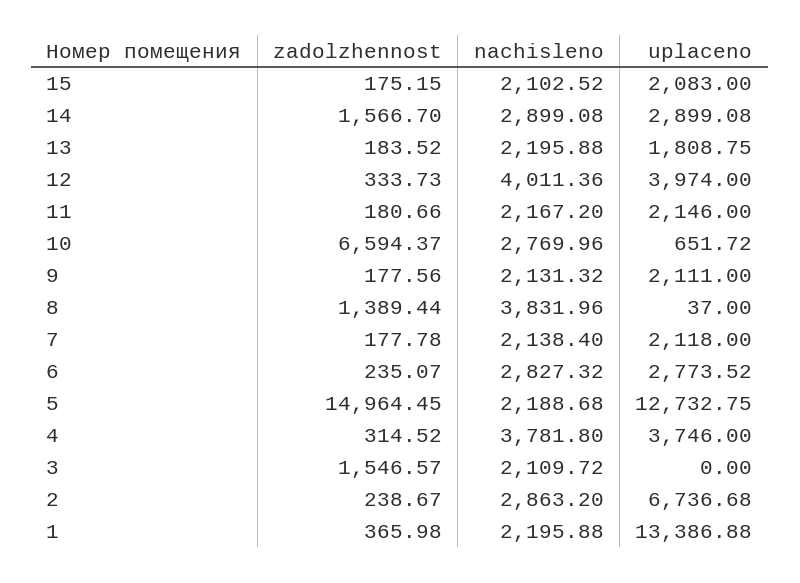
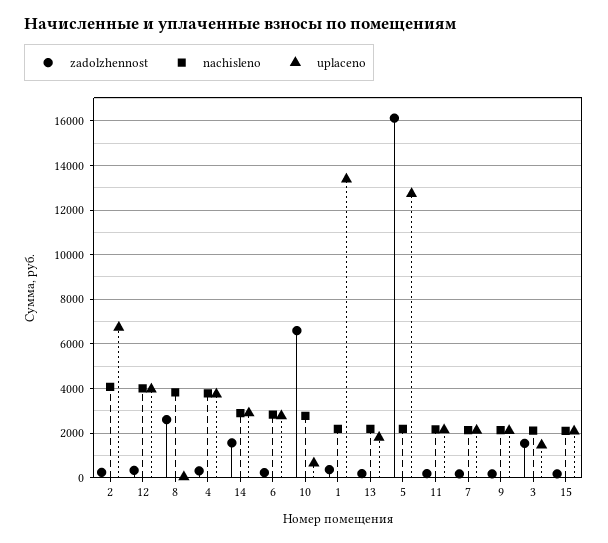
  {
    "zadolzhennost": {
      "15": 175.15,
      "14": 1566.7,
      "13": 183.52,
      "12": 333.73,
      "11": 180.66,
      "10": 6594.37,
      "9": 177.56,
-     "8": 1389.44,
+     "8": 2500,
      "7": 177.78,
      "6": 235.07,
-     "5": 14964.45,
+     "5": 16000,
      "4": 314.52,
      "3": 1546.57,
      "2": 238.67,
      "1": 365.98
    },
    "nachisleno": {
      "15": 2102.52,
      "14": 2899.08,
      "13": 2195.88,
      "12": 4011.36,
      "11": 2167.2,
      "10": 2769.96,
      "9": 2131.32,
      "8": 3831.96,
      "7": 2138.4,
      "6": 2827.32,
      "5": 2188.68,
      "4": 3781.8,
      "3": 2109.72,
-     "2": 2863.2,
+     "2": 4000,
      "1": 2195.88
    },
    "uplaceno": {
      "15": 2083,
      "14": 2899.08,
      "13": 1808.75,
      "12": 3974,
      "11": 2146,
      "10": 651.72,
      "9": 2111,
      "8": 37,
      "7": 2118,
      "6": 2773.52,
      "5": 12732.75,
      "4": 3746,
-     "3": 0,
+     "3": 1500,
      "2": 6736.68,
      "1": 13386.88
    }
  }

